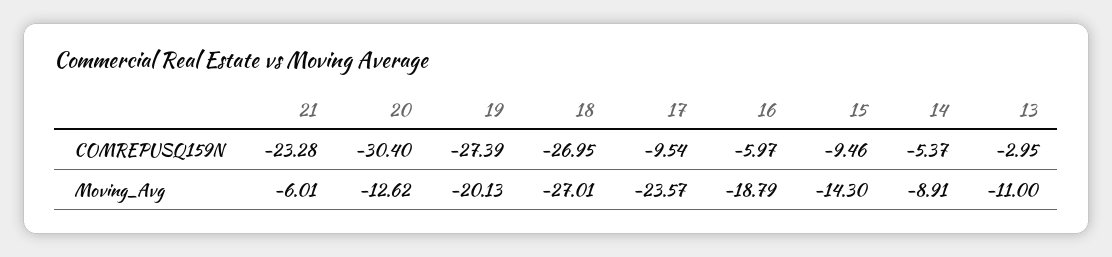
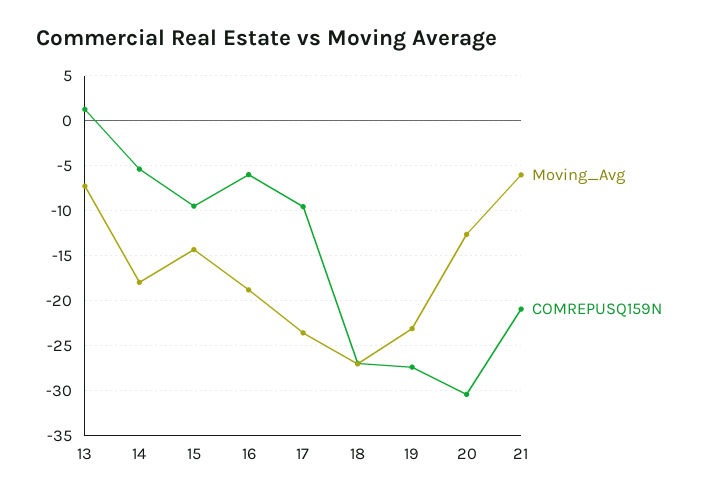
  {
    "COMREPUSQ159N": {
-     "21": -23.28,
+     "21": -21,
      "20": -30.4,
      "19": -27.39,
      "18": -26.95,
      "17": -9.54,
      "16": -5.97,
      "15": -9.46,
      "14": -5.37,
-     "13": -2.95
+     "13": 1
    },
    "Moving_Avg": {
      "21": -6.01,
      "20": -12.62,
-     "19": -20.13,
+     "19": -23,
      "18": -27.01,
      "17": -23.57,
      "16": -18.79,
      "15": -14.3,
-     "14": -8.91,
+     "14": -18,
-     "13": -11
+     "13": -7
    }
  }

